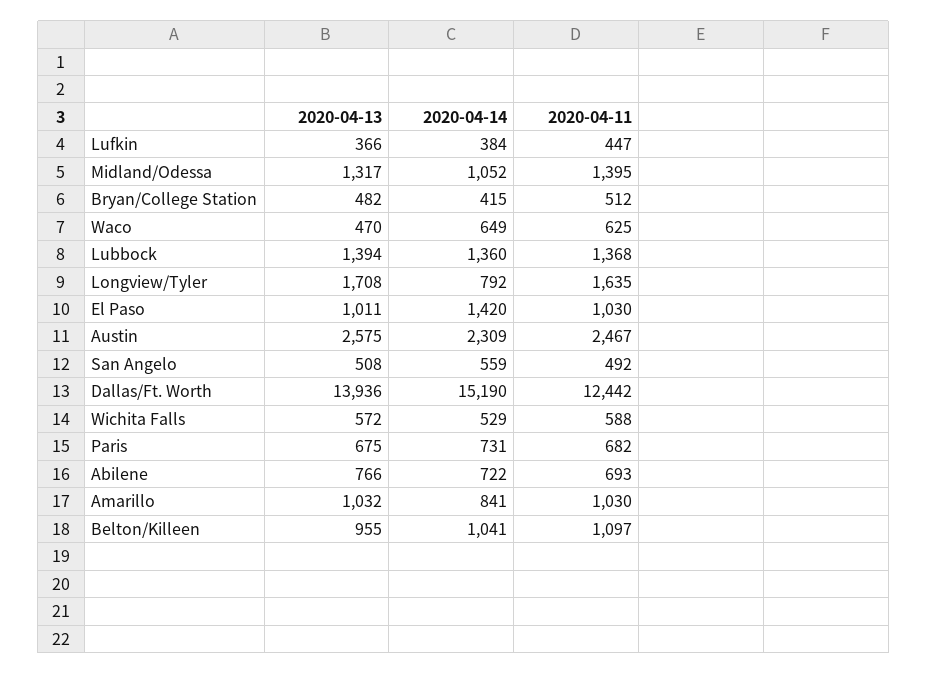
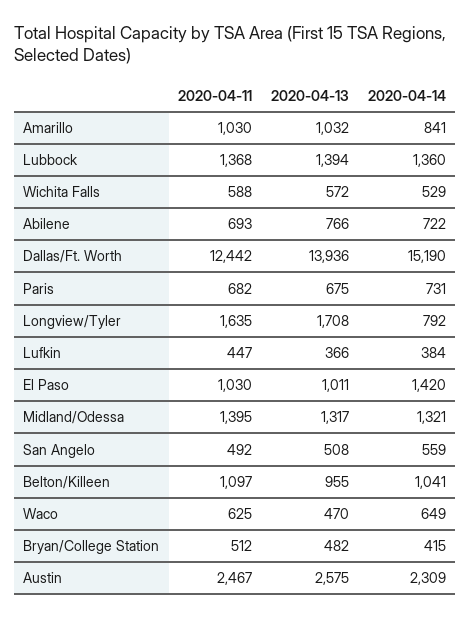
  {
    "2020-04-13": {
      "Lufkin": 366,
      "Midland/Odessa": 1317,
      "Bryan/College Station": 482,
      "Waco": 470,
      "Lubbock": 1394,
      "Longview/Tyler": 1708,
      "El Paso": 1011,
      "Austin": 2575,
      "San Angelo": 508,
      "Dallas/Ft. Worth": 13936,
      "Wichita Falls": 572,
      "Paris": 675,
      "Abilene": 766,
      "Amarillo": 1032,
      "Belton/Killeen": 955
    },
    "2020-04-14": {
      "Lufkin": 384,
-     "Midland/Odessa": 1052,
+     "Midland/Odessa": 1321,
      "Bryan/College Station": 415,
      "Waco": 649,
      "Lubbock": 1360,
      "Longview/Tyler": 792,
      "El Paso": 1420,
      "Austin": 2309,
      "San Angelo": 559,
      "Dallas/Ft. Worth": 15190,
      "Wichita Falls": 529,
      "Paris": 731,
      "Abilene": 722,
      "Amarillo": 841,
      "Belton/Killeen": 1041
    },
    "2020-04-11": {
      "Lufkin": 447,
      "Midland/Odessa": 1395,
      "Bryan/College Station": 512,
      "Waco": 625,
      "Lubbock": 1368,
      "Longview/Tyler": 1635,
      "El Paso": 1030,
      "Austin": 2467,
      "San Angelo": 492,
      "Dallas/Ft. Worth": 12442,
      "Wichita Falls": 588,
      "Paris": 682,
      "Abilene": 693,
      "Amarillo": 1030,
      "Belton/Killeen": 1097
    }
  }

